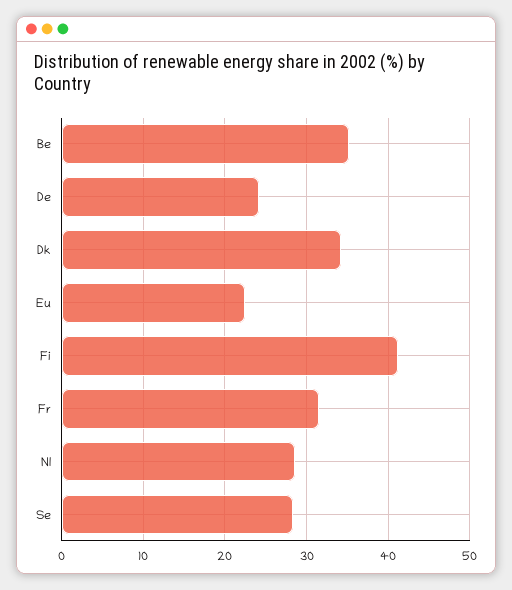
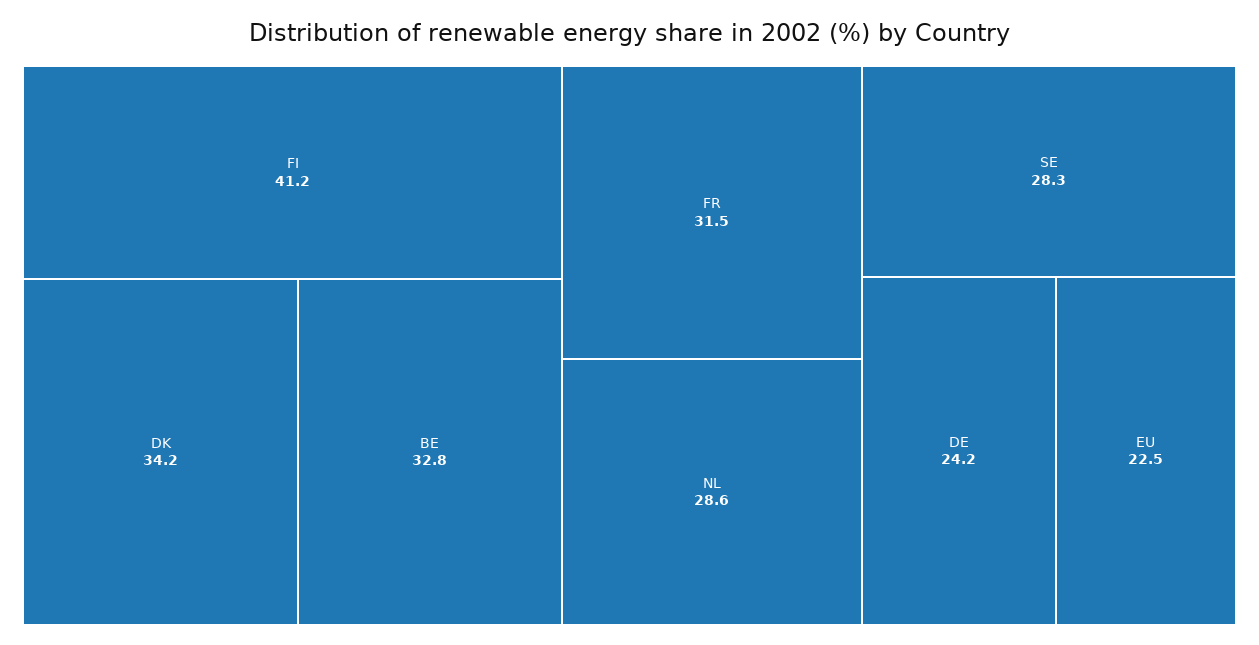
  {
-   "Be": 35,
+   "Be": 32.8,
    "De": 24.2,
    "Dk": 34.2,
    "Eu": 22.5,
    "Fi": 41.2,
    "Fr": 31.5,
    "Nl": 28.6,
    "Se": 28.3
  }

